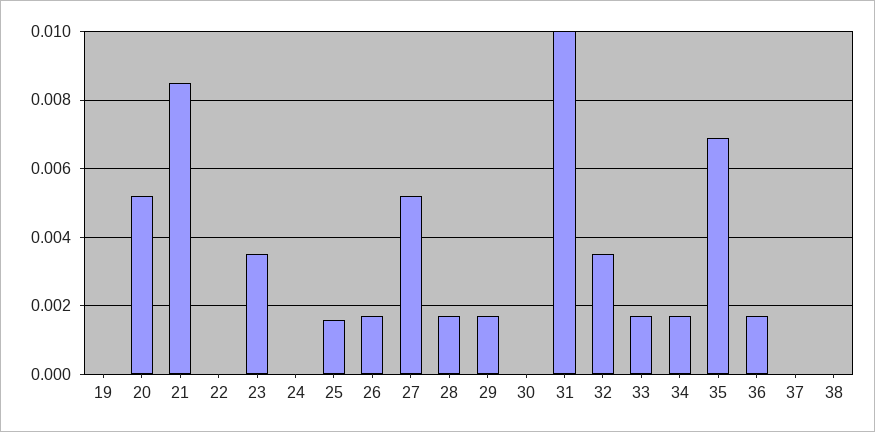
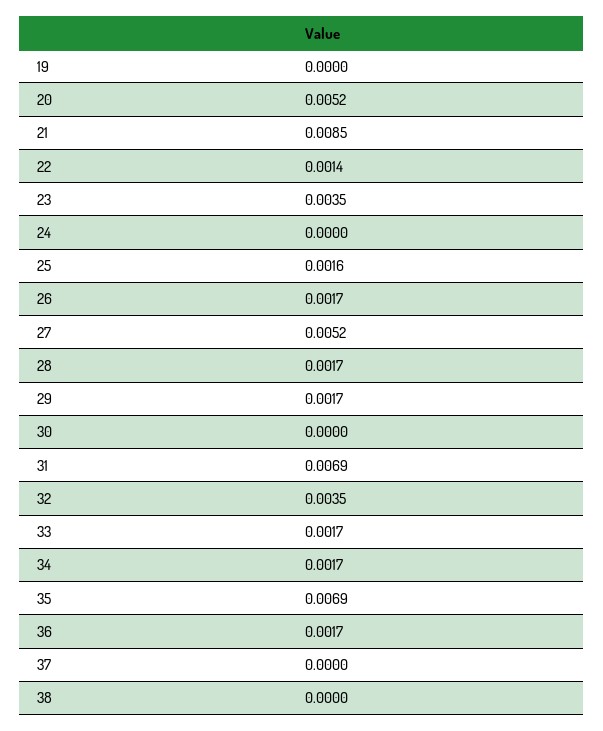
  {
    "19": 0,
    "20": 0.0052,
    "21": 0.0085,
-   "22": 0,
+   "22": 0.0014,
    "23": 0.0035,
    "24": 0,
    "25": 0.0016,
    "26": 0.0017,
    "27": 0.0052,
    "28": 0.0017,
    "29": 0.0017,
    "30": 0,
-   "31": 0.01,
+   "31": 0.0069,
    "32": 0.0035,
    "33": 0.0017,
    "34": 0.0017,
    "35": 0.0069,
    "36": 0.0017,
    "37": 0,
    "38": 0
  }

